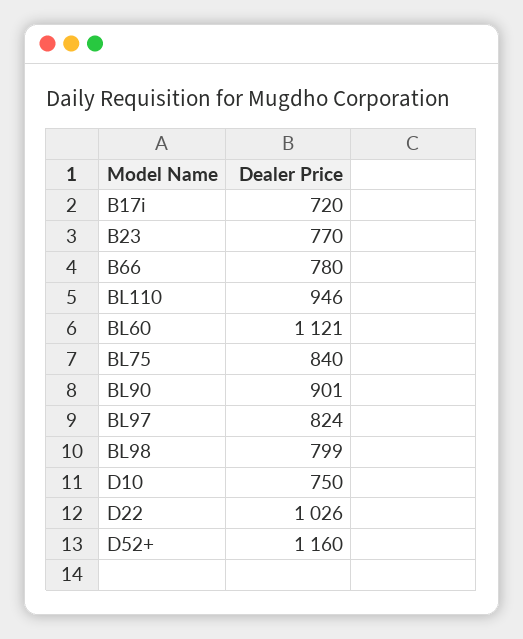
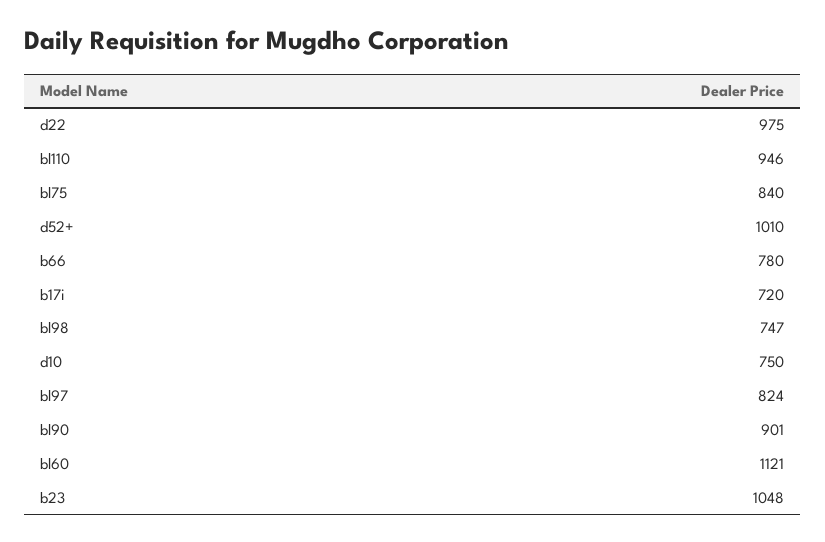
  {
    "B17i": 720,
-   "B23": 770,
+   "B23": 1048,
    "B66": 780,
    "BL110": 946,
    "BL60": 1121,
    "BL75": 840,
    "BL90": 901,
    "BL97": 824,
-   "BL98": 799,
+   "BL98": 747,
    "D10": 750,
-   "D22": 1026,
+   "D22": 975,
-   "D52+": 1160
+   "D52+": 1010
  }

